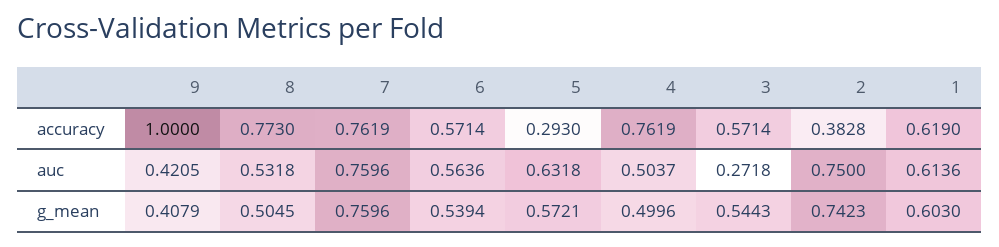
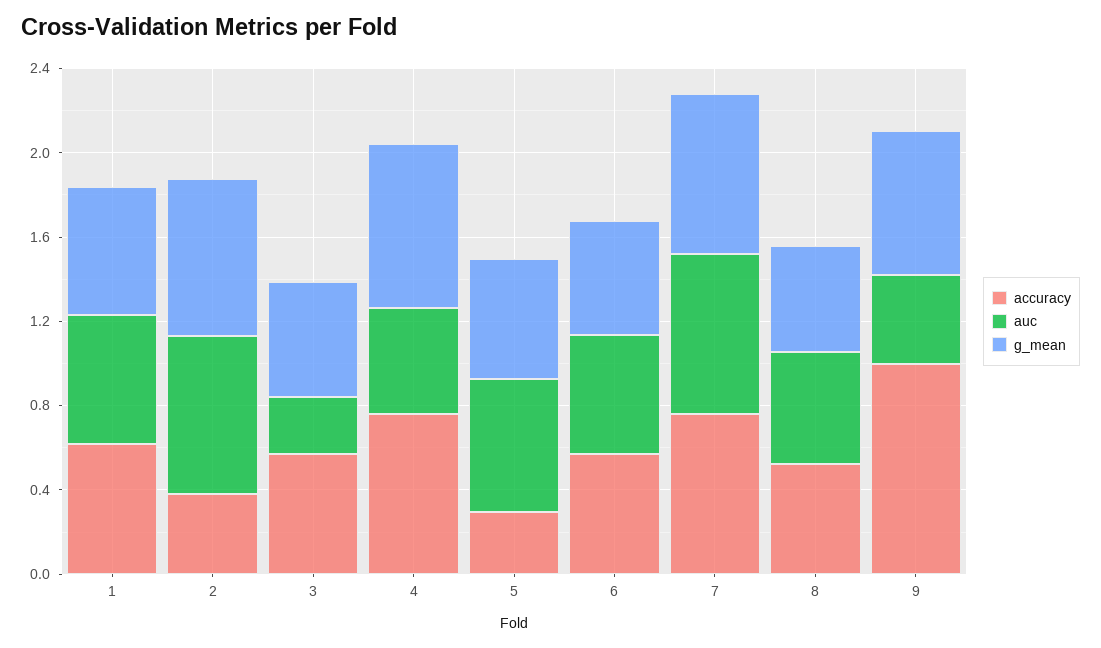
  {
    "accuracy": {
      "9": 1,
-     "8": 0.773,
+     "8": 0.5,
      "7": 0.7619,
      "6": 0.5714,
      "5": 0.293,
      "4": 0.7619,
      "3": 0.5714,
      "2": 0.3828,
      "1": 0.619
    },
    "auc": {
      "9": 0.4205,
      "8": 0.5318,
      "7": 0.7596,
      "6": 0.5636,
      "5": 0.6318,
      "4": 0.5037,
      "3": 0.2718,
      "2": 0.75,
      "1": 0.6136
    },
    "g_mean": {
-     "9": 0.4079,
+     "9": 0.7,
      "8": 0.5045,
      "7": 0.7596,
      "6": 0.5394,
      "5": 0.5721,
-     "4": 0.4996,
+     "4": 0.8,
      "3": 0.5443,
      "2": 0.7423,
      "1": 0.603
    }
  }

